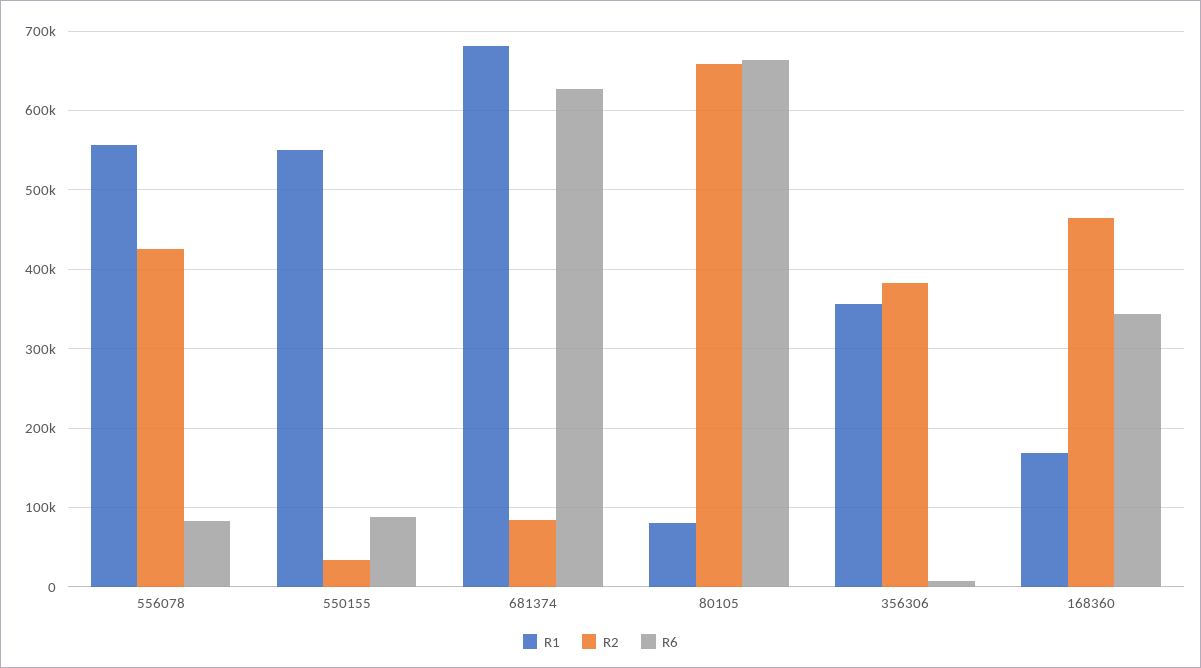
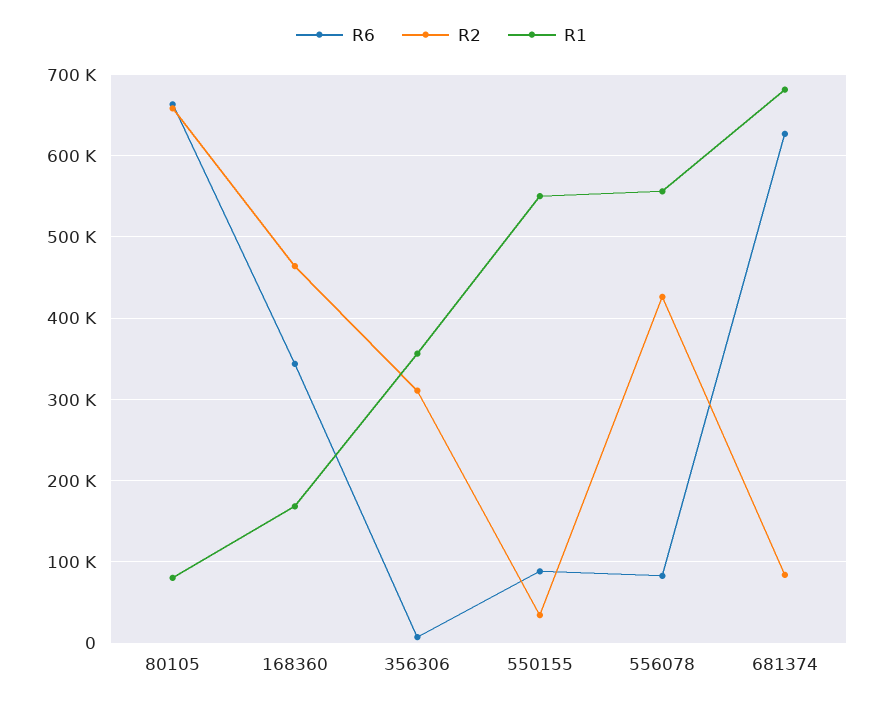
  {
    "R1": {
      "556078": 560000,
      "550155": 550000,
      "681374": 680000,
      "80105": 80000,
      "356306": 360000,
      "168360": 170000
    },
    "R2": {
      "556078": 430000,
      "550155": 30000,
      "681374": 80000,
      "80105": 660000,
-     "356306": 380000,
+     "356306": 310000,
      "168360": 460000
    },
    "R6": {
      "556078": 80000,
      "550155": 90000,
      "681374": 630000,
      "80105": 660000,
      "356306": 10000,
      "168360": 340000
    }
  }

